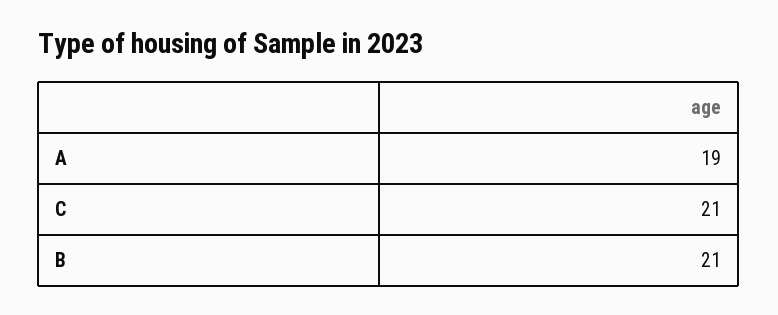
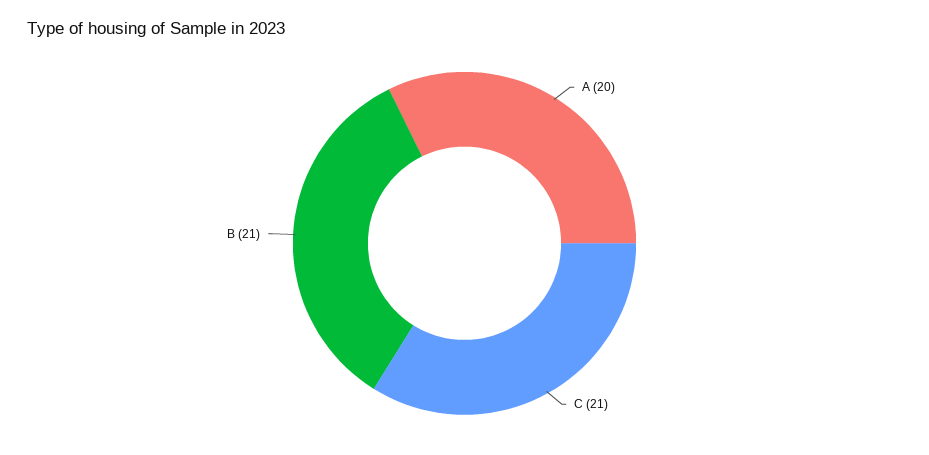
  {
-   "A": 19,
+   "A": 20,
    "C": 21,
    "B": 21
  }

